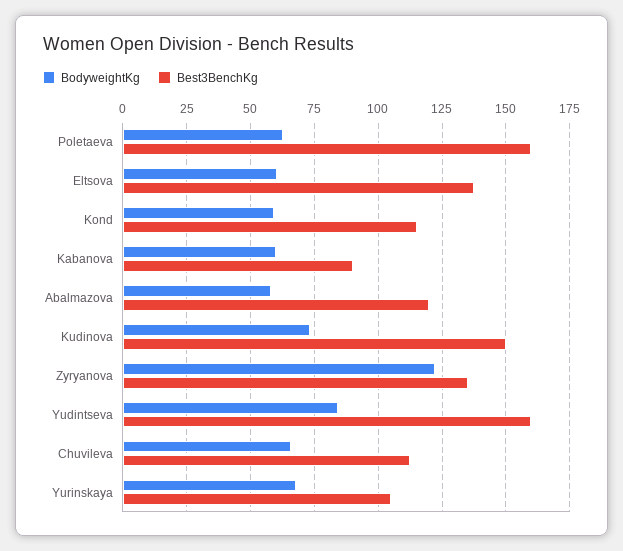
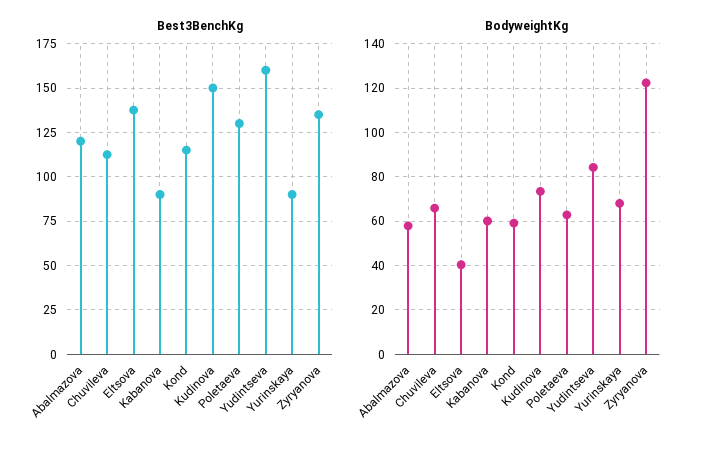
  {
    "BodyweightKg": {
      "Poletaeva": 62.5,
-     "Eltsova": 60,
+     "Eltsova": 40,
      "Kond": 60,
      "Kabanova": 60,
      "Abalmazova": 57.5,
      "Kudinova": 72.5,
      "Zyryanova": 122.5,
      "Yudintseva": 85,
      "Chuvileva": 65,
      "Yurinskaya": 67.5
    },
    "Best3BenchKg": {
-     "Poletaeva": 160,
+     "Poletaeva": 130,
      "Eltsova": 137.5,
      "Kond": 115,
      "Kabanova": 90,
      "Abalmazova": 120,
      "Kudinova": 150,
      "Zyryanova": 135,
      "Yudintseva": 160,
      "Chuvileva": 112.5,
-     "Yurinskaya": 105
+     "Yurinskaya": 90
    }
  }

